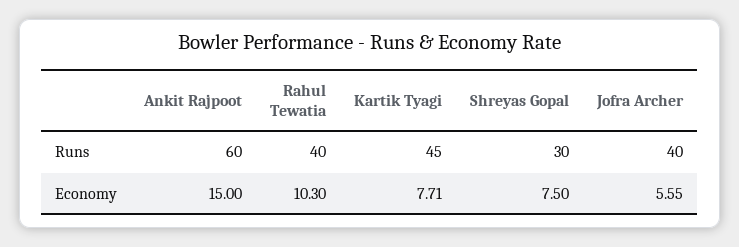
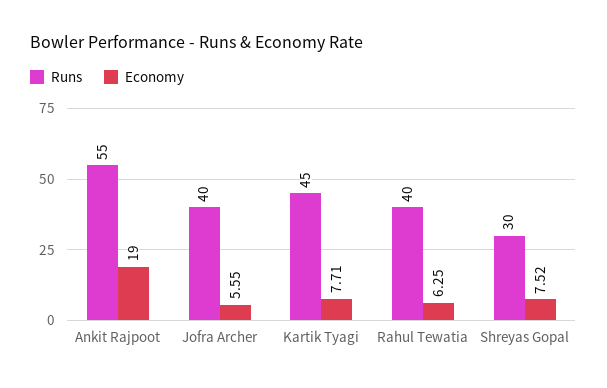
  {
    "Runs": {
-     "Ankit Rajpoot": 60,
+     "Ankit Rajpoot": 55,
      "Rahul Tewatia": 40,
      "Kartik Tyagi": 45,
      "Shreyas Gopal": 30,
      "Jofra Archer": 40
    },
    "Economy": {
-     "Ankit Rajpoot": 15,
+     "Ankit Rajpoot": 19,
-     "Rahul Tewatia": 10.3,
+     "Rahul Tewatia": 6.25,
      "Kartik Tyagi": 7.71,
-     "Shreyas Gopal": 7.5,
+     "Shreyas Gopal": 7.52,
      "Jofra Archer": 5.55
    }
  }

